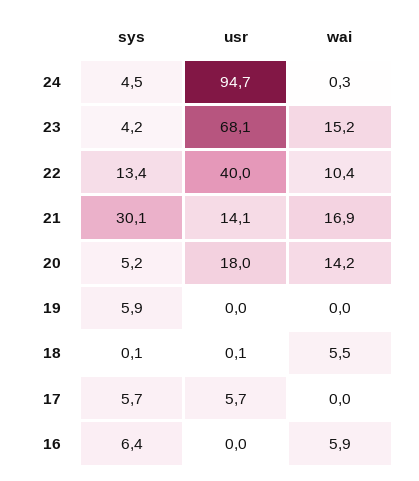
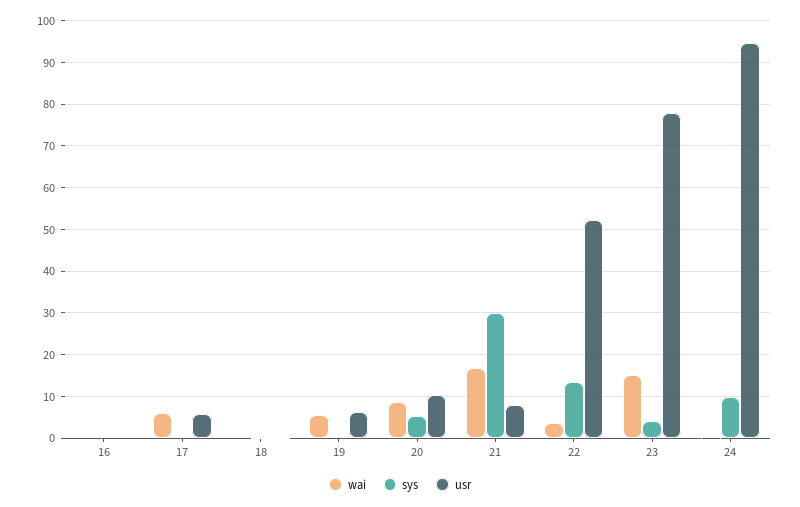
  {
    "sys": {
-     "24": 4.5,
+     "24": 10,
      "23": 4.2,
      "22": 13.4,
      "21": 30.1,
      "20": 5.2,
-     "19": 5.9,
+     "19": 0,
      "18": 0.1,
-     "17": 5.7,
+     "17": 0,
-     "16": 6.4
+     "16": 0
    },
    "usr": {
      "24": 94.7,
-     "23": 68.1,
+     "23": 78,
-     "22": 40,
+     "22": 52,
-     "21": 14.1,
+     "21": 8,
-     "20": 18,
+     "20": 10,
-     "19": 0,
+     "19": 6,
      "18": 0.1,
      "17": 5.7,
      "16": 0
    },
    "wai": {
      "24": 0.3,
      "23": 15.2,
-     "22": 10.4,
+     "22": 4,
      "21": 16.9,
-     "20": 14.2,
+     "20": 8,
-     "19": 0,
+     "19": 6,
-     "18": 5.5,
+     "18": 0,
-     "17": 0,
+     "17": 6,
-     "16": 5.9
+     "16": 0
    }
  }

